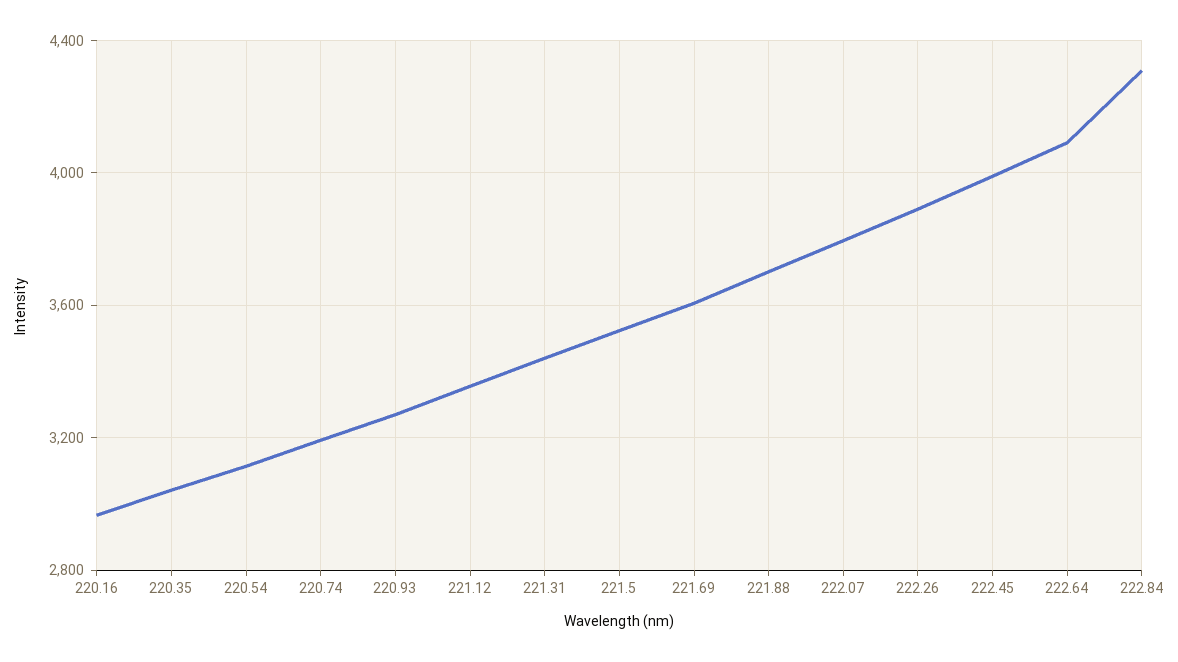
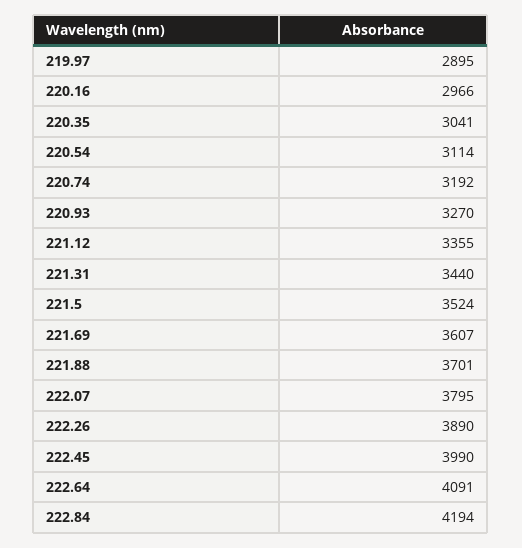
  {
    "220.16": 2966,
    "220.35": 3041,
    "220.54": 3114,
    "220.74": 3192,
    "220.93": 3270,
    "221.12": 3355,
    "221.31": 3440,
    "221.5": 3524,
    "221.69": 3607,
    "221.88": 3701,
    "222.07": 3795,
    "222.26": 3890,
    "222.45": 3990,
    "222.64": 4091,
-   "222.84": 4300
+   "222.84": 4194,
+   "219.97": 2895
  }

